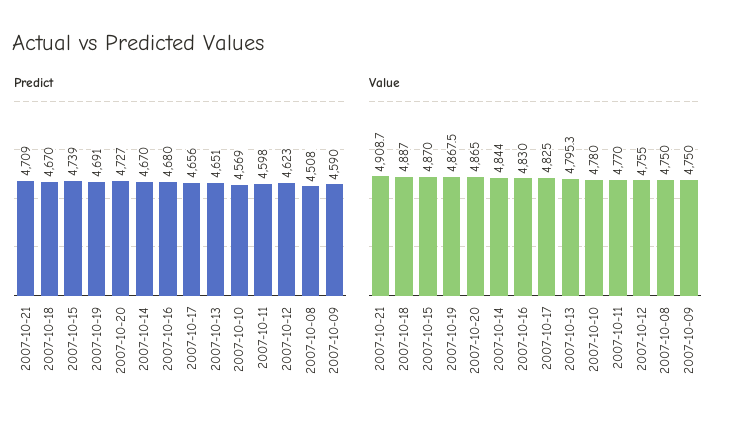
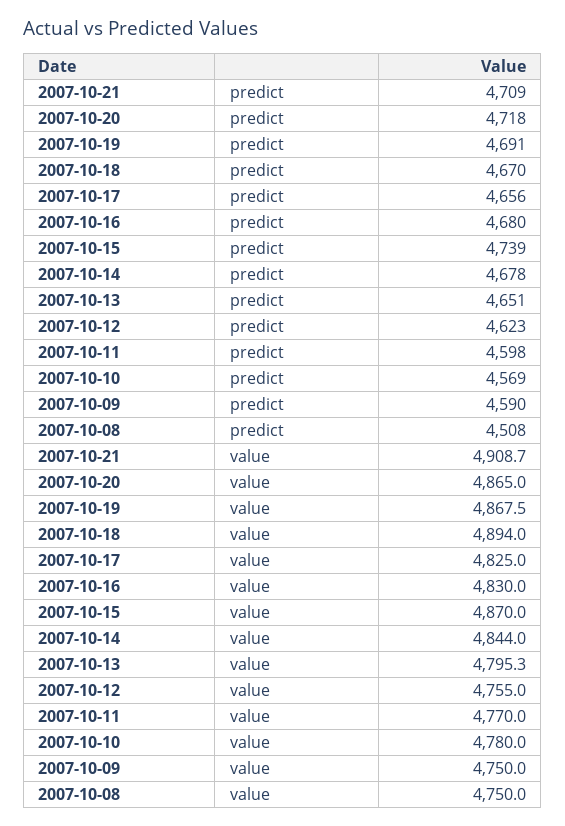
  {
    "Predict": {
      "2007-10-21": 4709,
      "2007-10-18": 4670,
      "2007-10-15": 4739,
      "2007-10-19": 4691,
-     "2007-10-20": 4727,
+     "2007-10-20": 4718,
-     "2007-10-14": 4670,
+     "2007-10-14": 4678,
      "2007-10-16": 4680,
      "2007-10-17": 4656,
      "2007-10-13": 4651,
      "2007-10-10": 4569,
      "2007-10-11": 4598,
      "2007-10-12": 4623,
      "2007-10-08": 4508,
      "2007-10-09": 4590
    },
    "Value": {
      "2007-10-21": 4908.7,
-     "2007-10-18": 4887,
+     "2007-10-18": 4894,
      "2007-10-15": 4870,
      "2007-10-19": 4867.5,
      "2007-10-20": 4865,
      "2007-10-14": 4844,
      "2007-10-16": 4830,
      "2007-10-17": 4825,
      "2007-10-13": 4795.3,
      "2007-10-10": 4780,
      "2007-10-11": 4770,
      "2007-10-12": 4755,
      "2007-10-08": 4750,
      "2007-10-09": 4750
    }
  }

